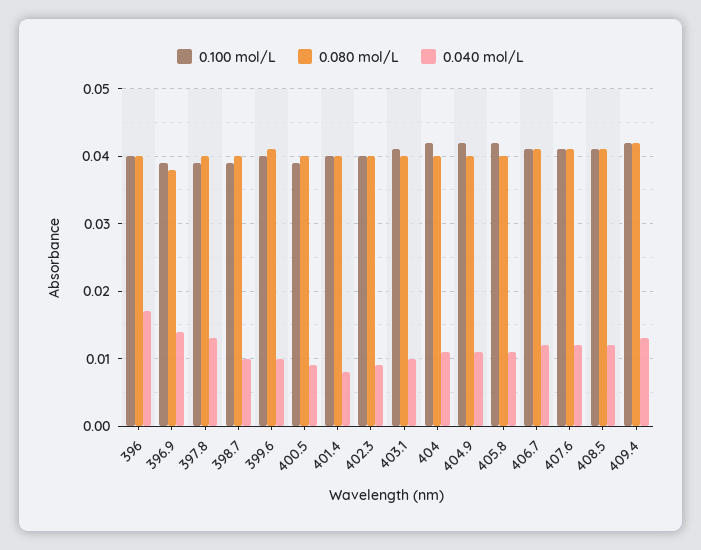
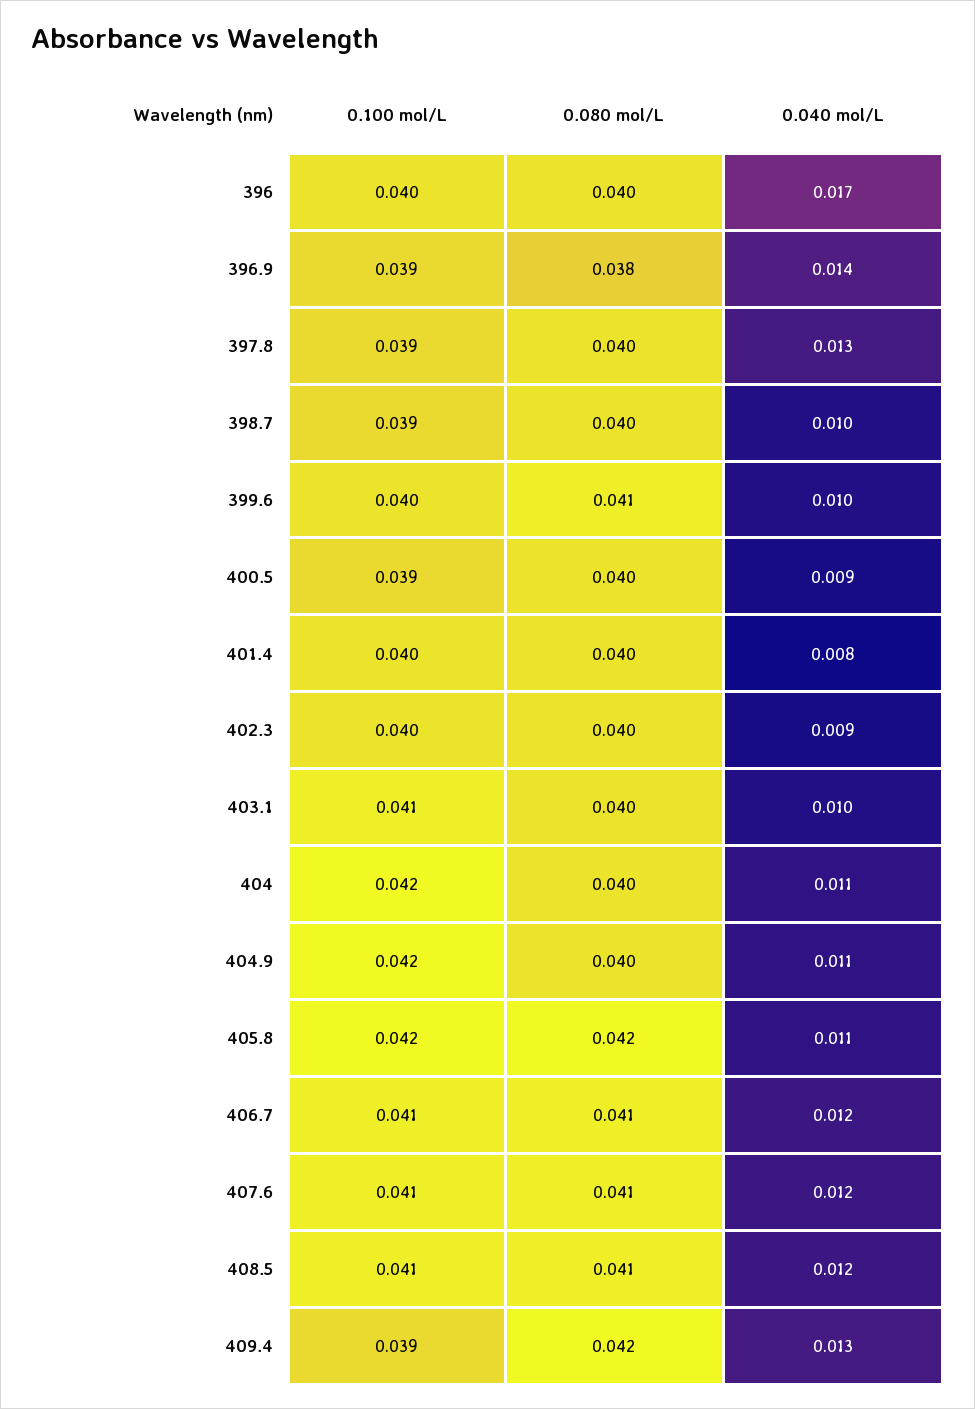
  {
    "0.100 mol/L": {
      "396": 0.04,
      "396.9": 0.039,
      "397.8": 0.039,
      "398.7": 0.039,
      "399.6": 0.04,
      "400.5": 0.039,
      "401.4": 0.04,
      "402.3": 0.04,
      "403.1": 0.041,
      "404": 0.042,
      "404.9": 0.042,
      "405.8": 0.042,
      "406.7": 0.041,
      "407.6": 0.041,
      "408.5": 0.041,
-     "409.4": 0.042
+     "409.4": 0.039
    },
    "0.080 mol/L": {
      "396": 0.04,
      "396.9": 0.038,
      "397.8": 0.04,
      "398.7": 0.04,
      "399.6": 0.041,
      "400.5": 0.04,
      "401.4": 0.04,
      "402.3": 0.04,
      "403.1": 0.04,
      "404": 0.04,
      "404.9": 0.04,
-     "405.8": 0.04,
+     "405.8": 0.042,
      "406.7": 0.041,
      "407.6": 0.041,
      "408.5": 0.041,
      "409.4": 0.042
    },
    "0.040 mol/L": {
      "396": 0.017,
      "396.9": 0.014,
      "397.8": 0.013,
      "398.7": 0.01,
      "399.6": 0.01,
      "400.5": 0.009,
      "401.4": 0.008,
      "402.3": 0.009,
      "403.1": 0.01,
      "404": 0.011,
      "404.9": 0.011,
      "405.8": 0.011,
      "406.7": 0.012,
      "407.6": 0.012,
      "408.5": 0.012,
      "409.4": 0.013
    }
  }

